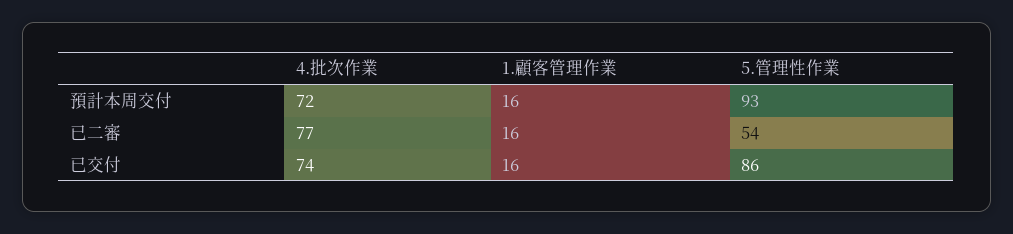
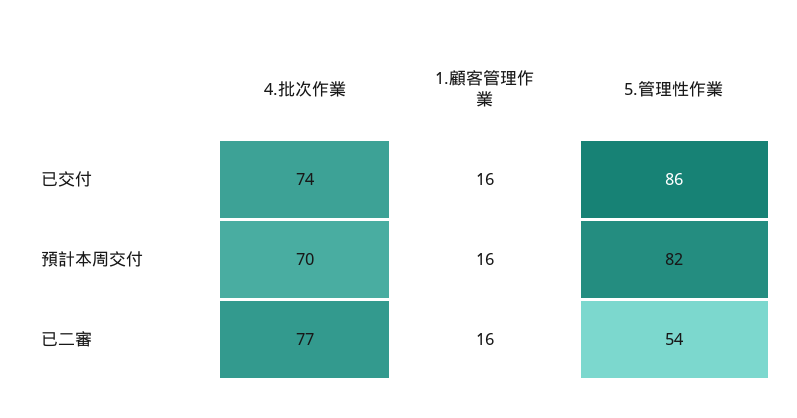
  {
    "4.批次作業": {
-     "預計本周交付": 72,
+     "預計本周交付": 70,
      "已二審": 77,
      "已交付": 74
    },
    "1.顧客管理作業": {
      "預計本周交付": 16,
      "已二審": 16,
      "已交付": 16
    },
    "5.管理性作業": {
-     "預計本周交付": 93,
+     "預計本周交付": 82,
      "已二審": 54,
      "已交付": 86
    }
  }

